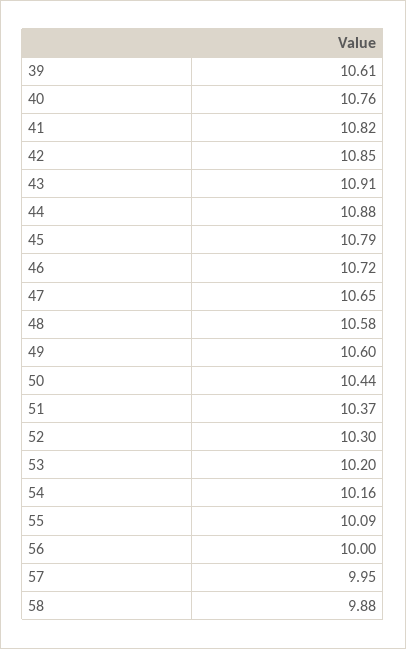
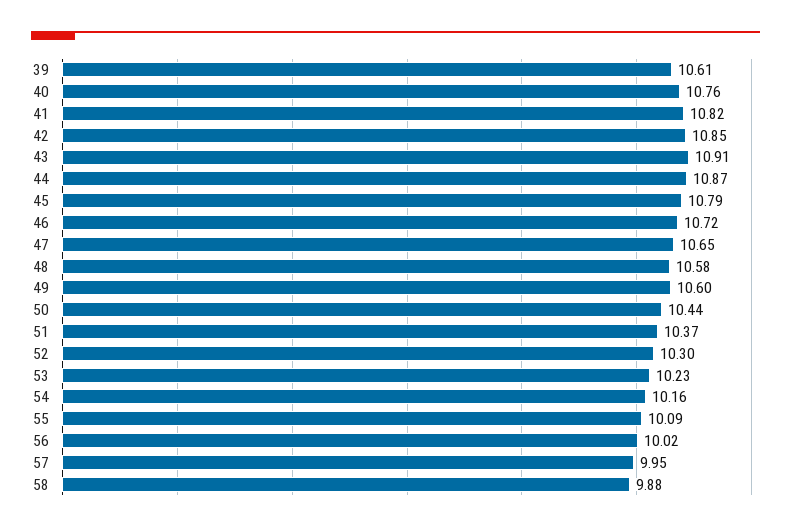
  {
    "39": 10.61,
    "40": 10.76,
    "41": 10.82,
    "42": 10.85,
    "43": 10.91,
-   "44": 10.88,
+   "44": 10.87,
    "45": 10.79,
    "46": 10.72,
    "47": 10.65,
    "48": 10.58,
    "49": 10.6,
    "50": 10.44,
    "51": 10.37,
    "52": 10.3,
-   "53": 10.2,
+   "53": 10.23,
    "54": 10.16,
    "55": 10.09,
-   "56": 10,
+   "56": 10.02,
    "57": 9.95,
    "58": 9.88
  }

